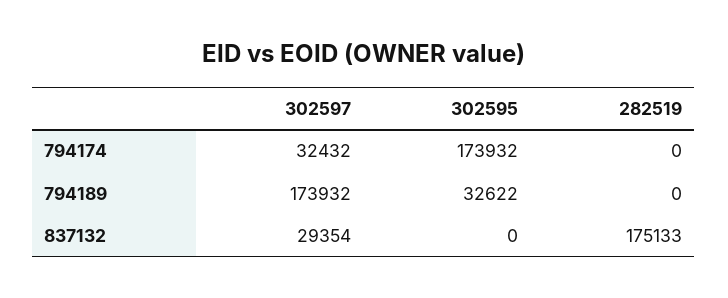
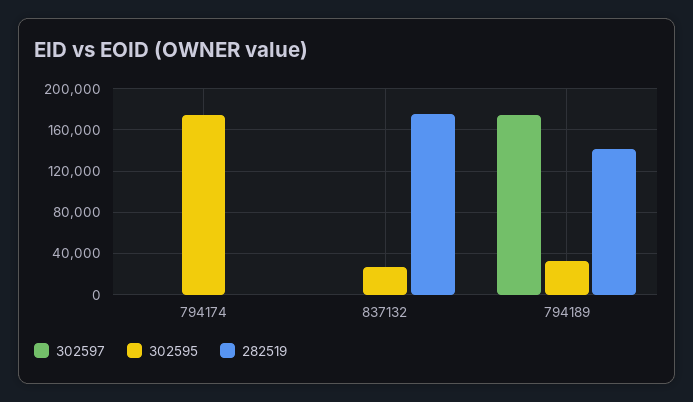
  {
    "302597": {
-     "794174": 32432,
+     "794174": 0,
      "794189": 173932,
-     "837132": 29354
+     "837132": 0
    },
    "302595": {
      "794174": 173932,
      "794189": 32622,
-     "837132": 0
+     "837132": 30000
    },
    "282519": {
      "794174": 0,
-     "794189": 0,
+     "794189": 140000,
      "837132": 175133
    }
  }

